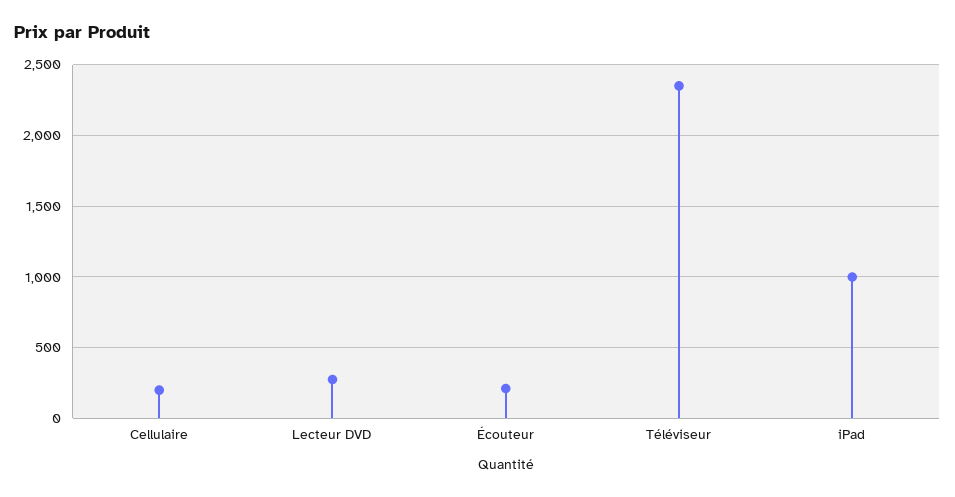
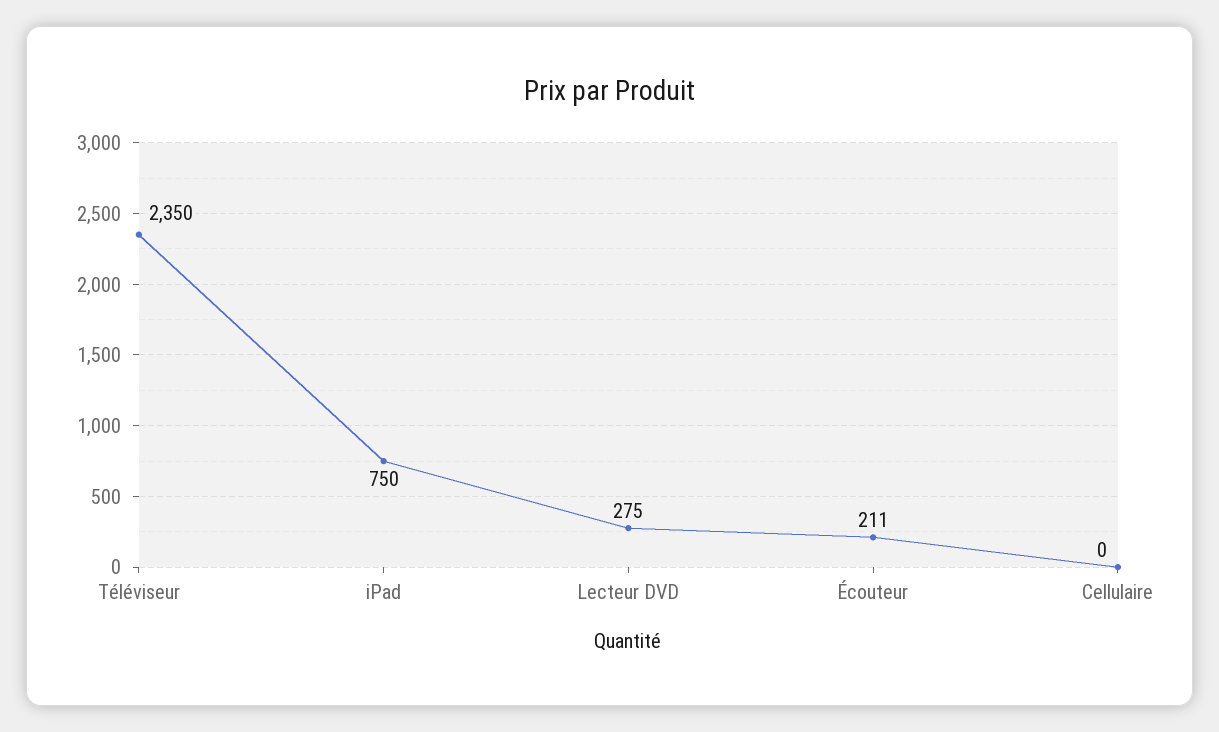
  {
-   "Cellulaire": 200,
+   "Cellulaire": 0,
    "Lecteur DVD": 275,
    "Écouteur": 211,
    "Téléviseur": 2350,
-   "iPad": 1000
+   "iPad": 750
  }

